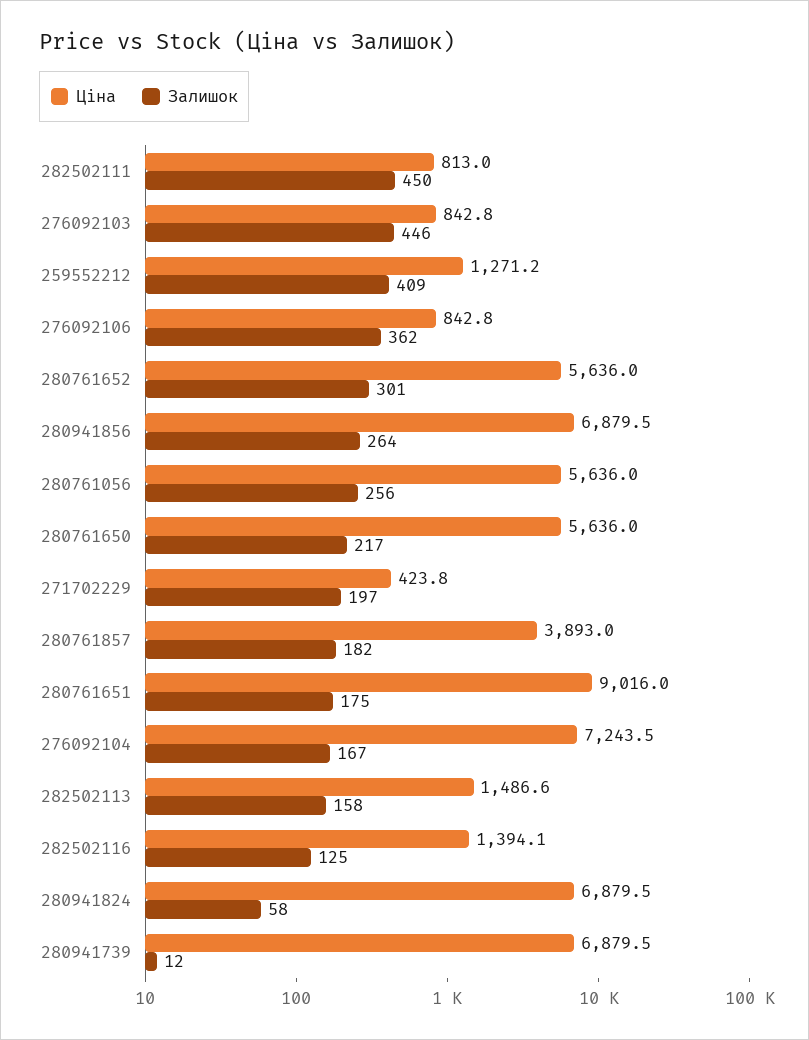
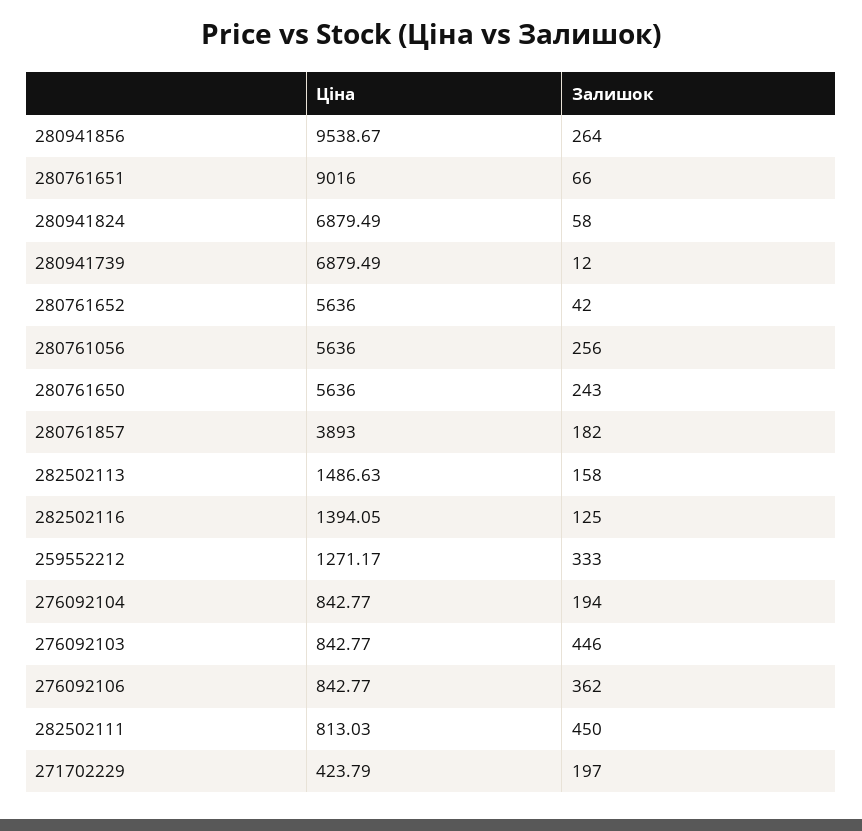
  {
    "Ціна": {
      "282502111": 813.03,
      "276092103": 842.77,
      "259552212": 1271.17,
      "276092106": 842.77,
      "280761652": 5636,
-     "280941856": 6879.5,
+     "280941856": 9538.67,
      "280761056": 5636,
      "280761650": 5636,
      "271702229": 423.79,
      "280761857": 3893,
      "280761651": 9016,
-     "276092104": 7243.5,
+     "276092104": 842.77,
      "282502113": 1486.63,
      "282502116": 1394.05,
      "280941824": 6879.49,
      "280941739": 6879.49
    },
    "Залишок": {
      "282502111": 450,
      "276092103": 446,
-     "259552212": 409,
+     "259552212": 333,
      "276092106": 362,
-     "280761652": 301,
+     "280761652": 42,
      "280941856": 264,
      "280761056": 256,
-     "280761650": 217,
+     "280761650": 243,
      "271702229": 197,
      "280761857": 182,
-     "280761651": 175,
+     "280761651": 66,
-     "276092104": 167,
+     "276092104": 194,
      "282502113": 158,
      "282502116": 125,
      "280941824": 58,
      "280941739": 12
    }
  }

